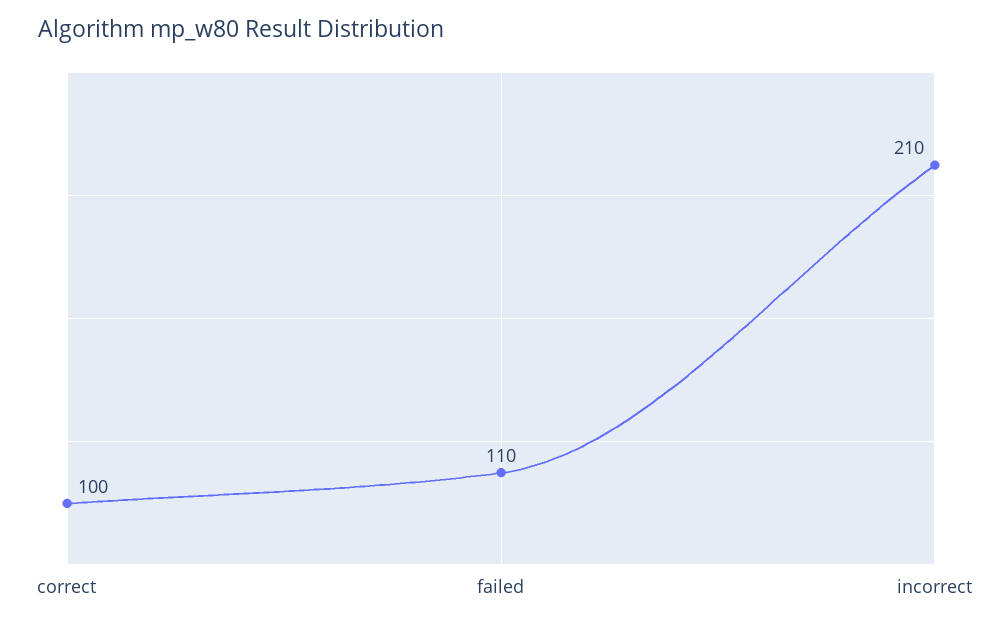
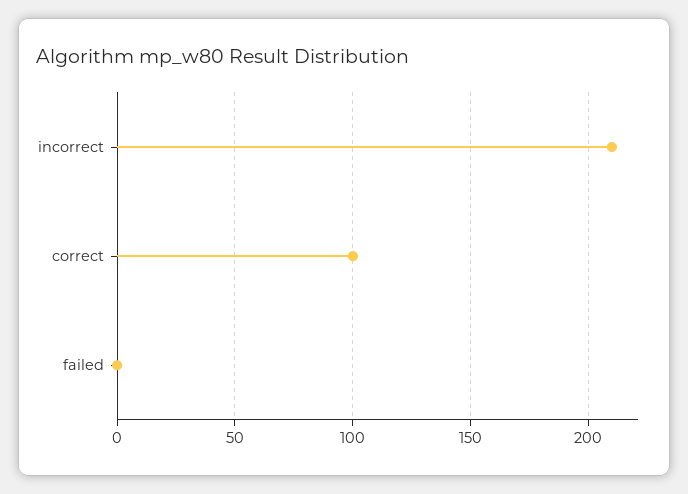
  {
    "correct": 100,
-   "failed": 110,
+   "failed": 0,
    "incorrect": 210
  }

